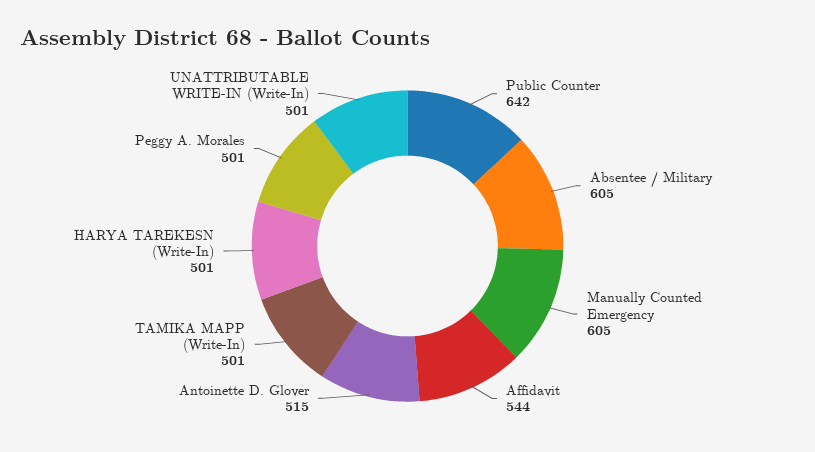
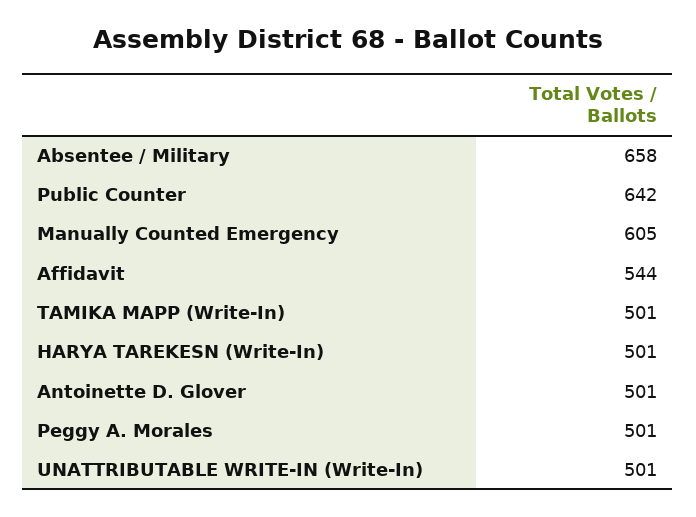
  {
    "Public Counter": 642,
-   "Absentee / Military": 605,
+   "Absentee / Military": 658,
    "Manually Counted Emergency": 605,
    "Affidavit": 544,
-   "Antoinette D. Glover": 515,
+   "Antoinette D. Glover": 501,
    "TAMIKA MAPP (Write-In)": 501,
    "HARYA TAREKESN (Write-In)": 501,
    "Peggy A. Morales": 501,
    "UNATTRIBUTABLE WRITE-IN (Write-In)": 501
  }

